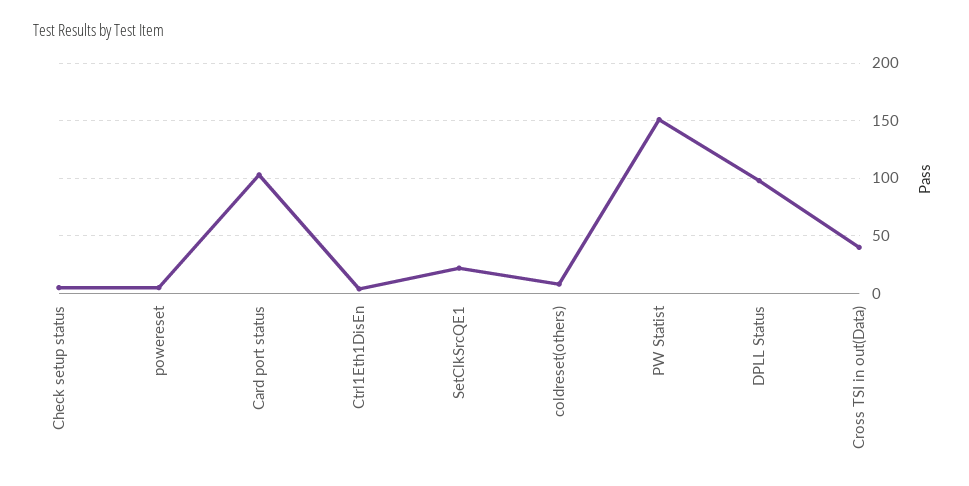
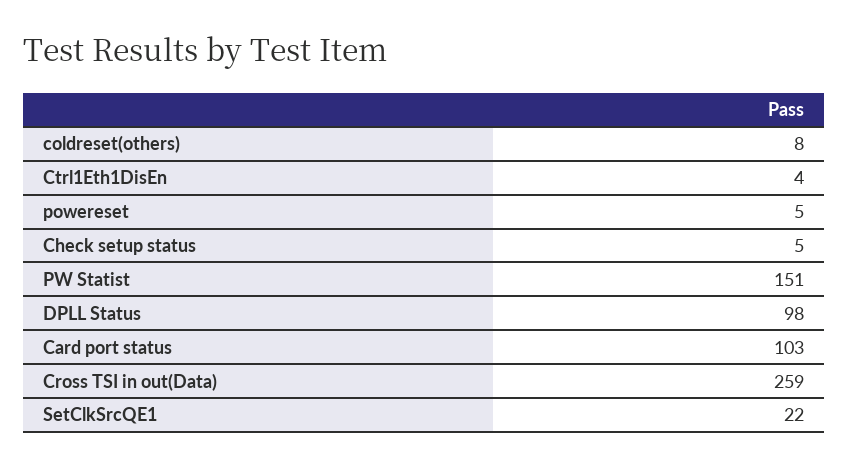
  {
    "Check setup status": 5,
    "powereset": 5,
    "Card port status": 103,
    "Ctrl1Eth1DisEn": 4,
    "SetClkSrcQE1": 22,
    "coldreset(others)": 8,
    "PW Statist": 151,
    "DPLL Status": 98,
-   "Cross TSI in out(Data)": 40
+   "Cross TSI in out(Data)": 259
  }

